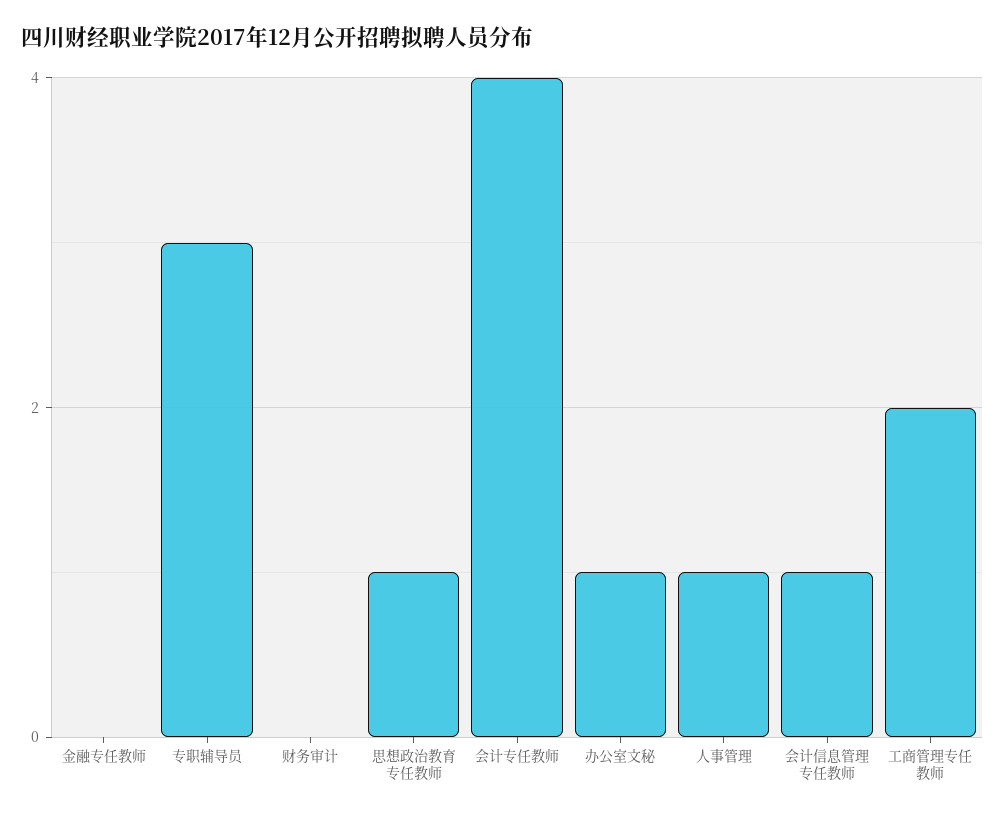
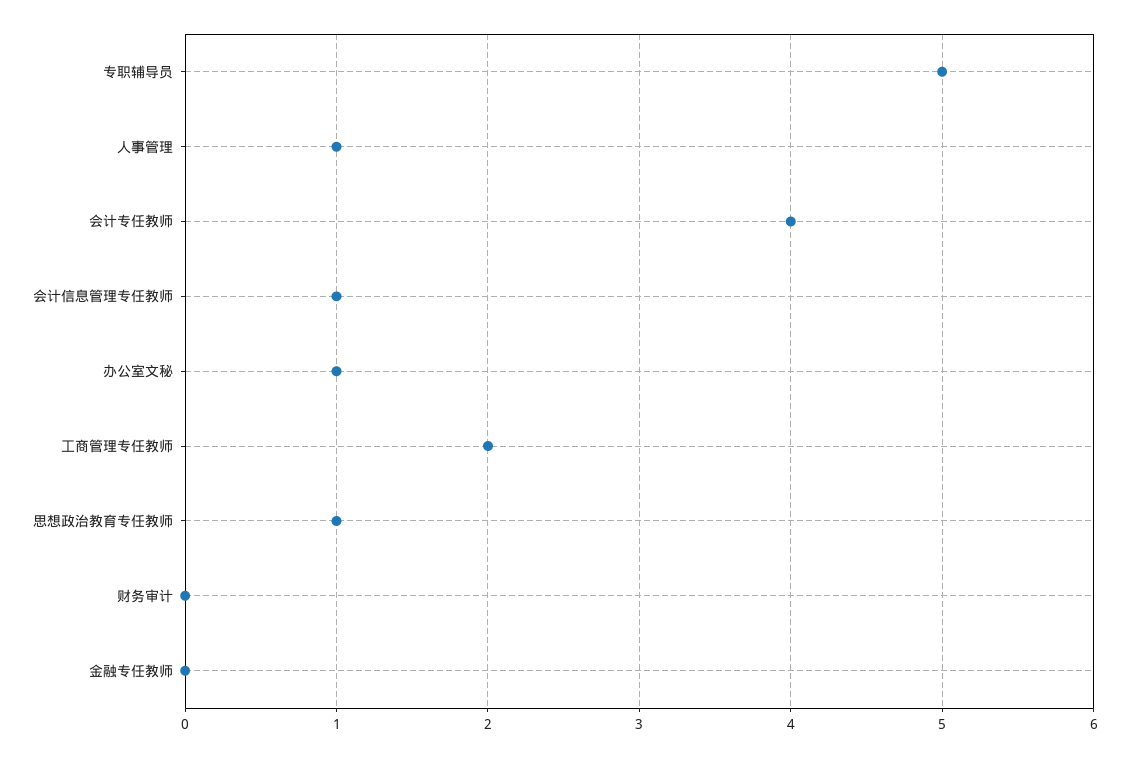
  {
    "金融专任教师": 0,
-   "专职辅导员": 3,
+   "专职辅导员": 5,
    "财务审计": 0,
    "思想政治教育专任教师": 1,
    "会计专任教师": 4,
    "办公室文秘": 1,
    "人事管理": 1,
    "会计信息管理专任教师": 1,
    "工商管理专任教师": 2
  }

